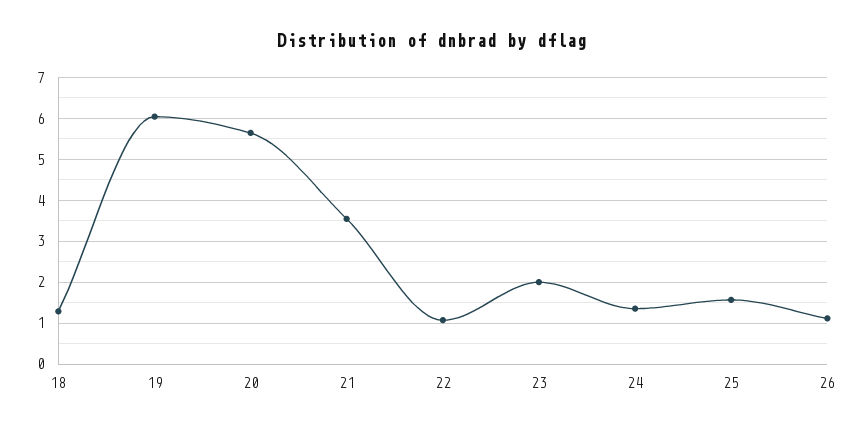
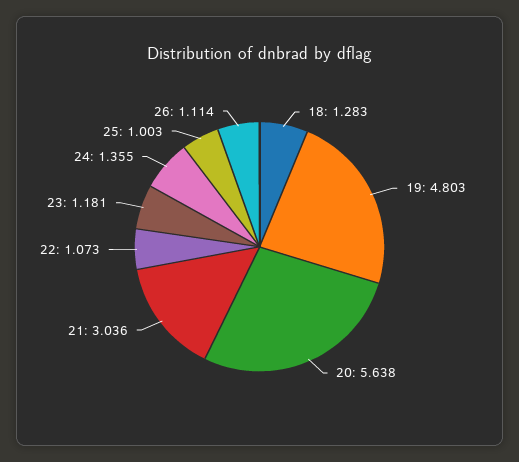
  {
    "18": 1.283,
-   "19": 6,
+   "19": 4.803,
    "20": 5.638,
-   "21": 3.6,
+   "21": 3.036,
    "22": 1.073,
-   "23": 2,
+   "23": 1.181,
    "24": 1.355,
-   "25": 1.6,
+   "25": 1.003,
    "26": 1.114
  }

